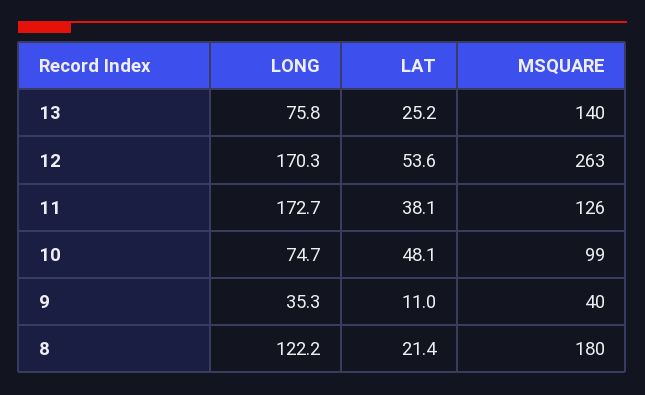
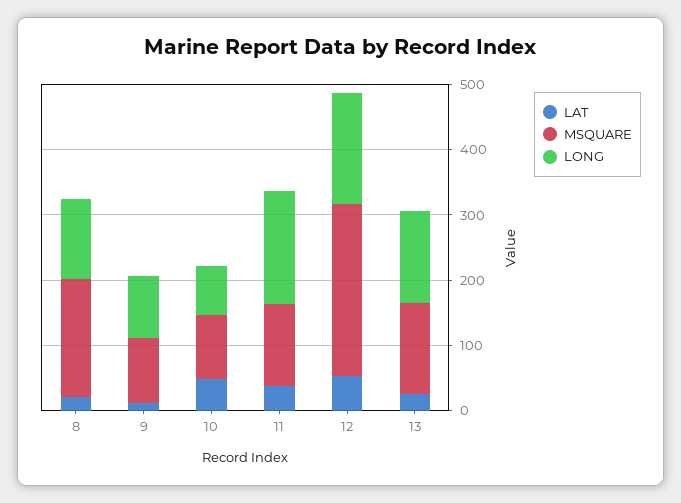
  {
    "LONG": {
-     "13": 75.8,
+     "13": 140,
      "12": 170.3,
      "11": 172.7,
      "10": 74.7,
-     "9": 35.3,
+     "9": 100,
      "8": 122.2
    },
    "LAT": {
      "13": 25.2,
      "12": 53.6,
      "11": 38.1,
      "10": 48.1,
      "9": 11,
      "8": 21.4
    },
    "MSQUARE": {
      "13": 140,
      "12": 263,
      "11": 126,
      "10": 99,
-     "9": 40,
+     "9": 100,
      "8": 180
    }
  }

